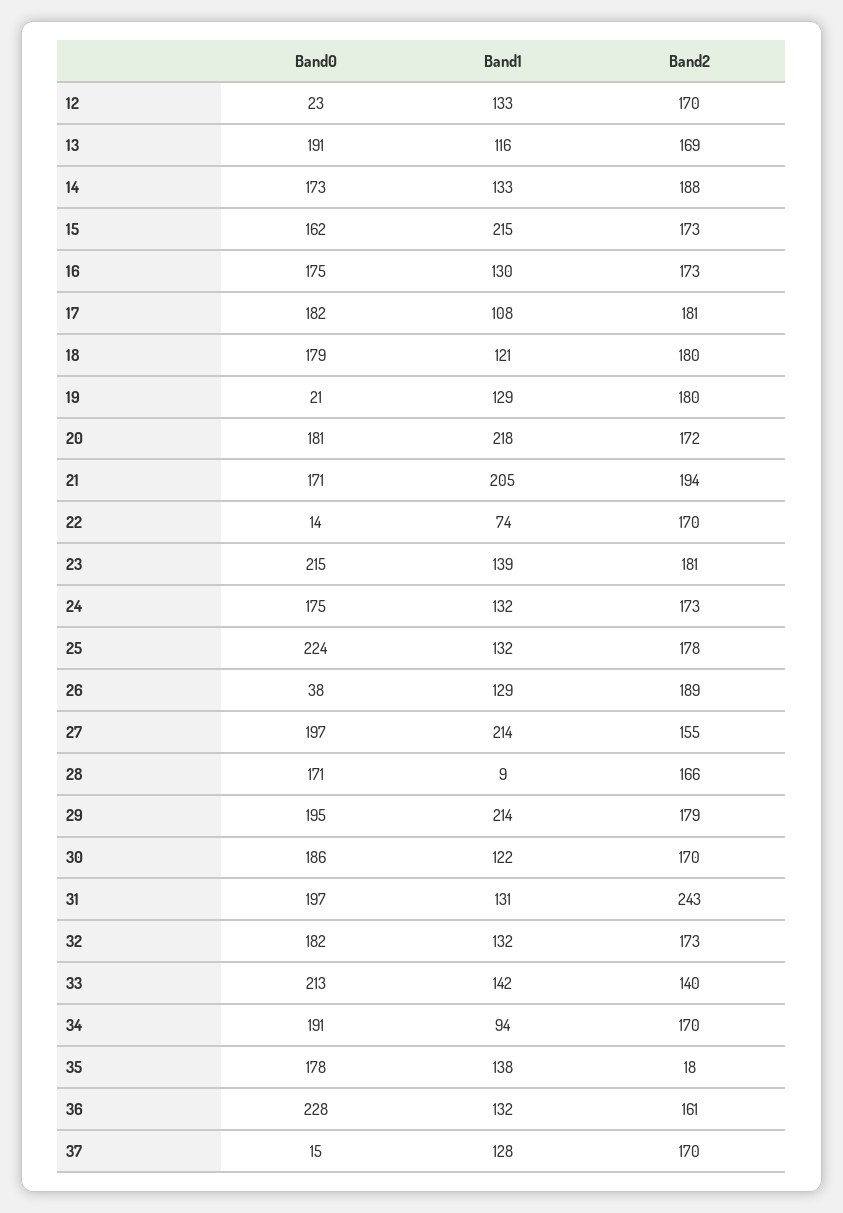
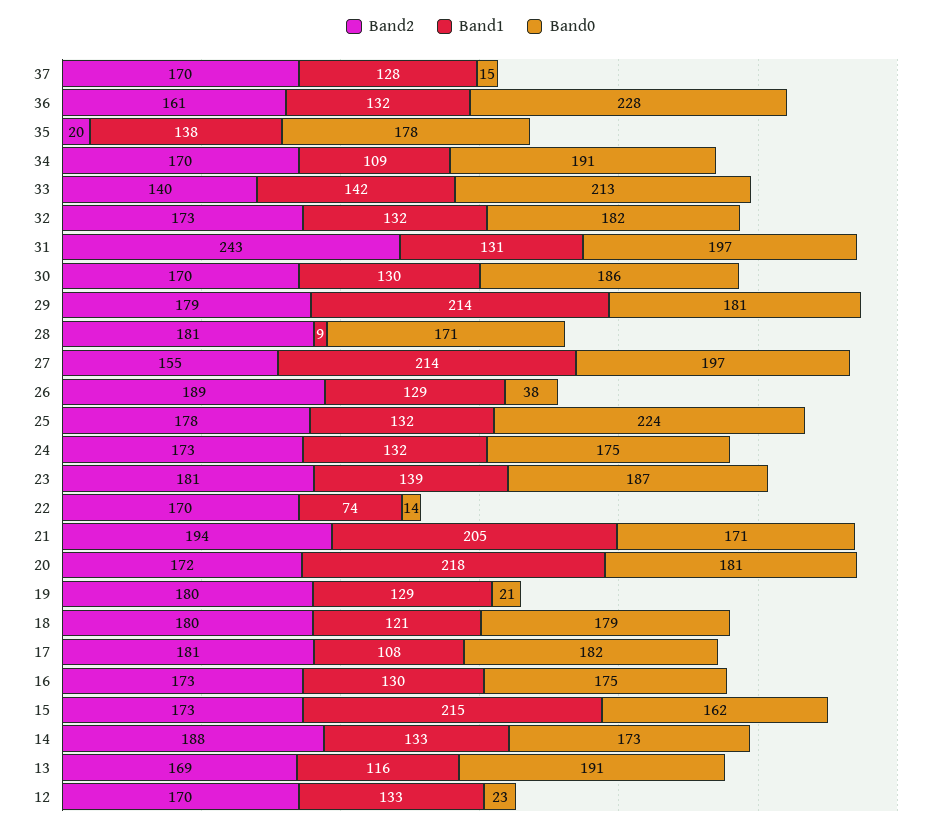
  {
    "Band0": {
      "12": 23,
      "13": 191,
      "14": 173,
      "15": 162,
      "16": 175,
      "17": 182,
      "18": 179,
      "19": 21,
      "20": 181,
      "21": 171,
      "22": 14,
-     "23": 215,
+     "23": 187,
      "24": 175,
      "25": 224,
      "26": 38,
      "27": 197,
      "28": 171,
-     "29": 195,
+     "29": 181,
      "30": 186,
      "31": 197,
      "32": 182,
      "33": 213,
      "34": 191,
      "35": 178,
      "36": 228,
      "37": 15
    },
    "Band1": {
      "12": 133,
      "13": 116,
      "14": 133,
      "15": 215,
      "16": 130,
      "17": 108,
      "18": 121,
      "19": 129,
      "20": 218,
      "21": 205,
      "22": 74,
      "23": 139,
      "24": 132,
      "25": 132,
      "26": 129,
      "27": 214,
      "28": 9,
      "29": 214,
-     "30": 122,
+     "30": 130,
      "31": 131,
      "32": 132,
      "33": 142,
-     "34": 94,
+     "34": 109,
      "35": 138,
      "36": 132,
      "37": 128
    },
    "Band2": {
      "12": 170,
      "13": 169,
      "14": 188,
      "15": 173,
      "16": 173,
      "17": 181,
      "18": 180,
      "19": 180,
      "20": 172,
      "21": 194,
      "22": 170,
      "23": 181,
      "24": 173,
      "25": 178,
      "26": 189,
      "27": 155,
-     "28": 166,
+     "28": 181,
      "29": 179,
      "30": 170,
      "31": 243,
      "32": 173,
      "33": 140,
      "34": 170,
-     "35": 18,
+     "35": 20,
      "36": 161,
      "37": 170
    }
  }

